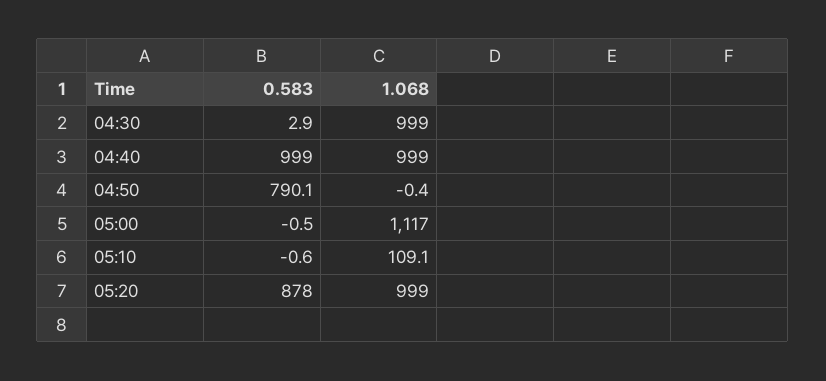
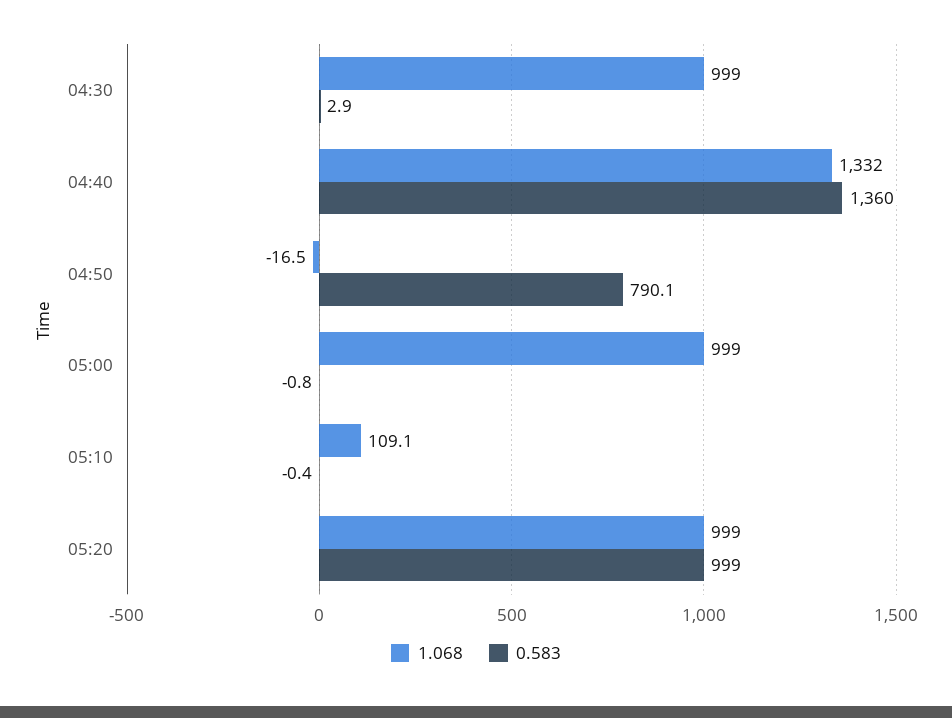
  {
    "0.583": {
      "04:30": 2.9,
-     "04:40": 999,
+     "04:40": 1360,
      "04:50": 790.1,
-     "05:00": -0.5,
+     "05:00": -0.8,
-     "05:10": -0.6,
+     "05:10": -0.4,
-     "05:20": 878
+     "05:20": 999
    },
    "1.068": {
      "04:30": 999,
-     "04:40": 999,
+     "04:40": 1332,
-     "04:50": -0.4,
+     "04:50": -16.5,
-     "05:00": 1117,
+     "05:00": 999,
      "05:10": 109.1,
      "05:20": 999
    }
  }

